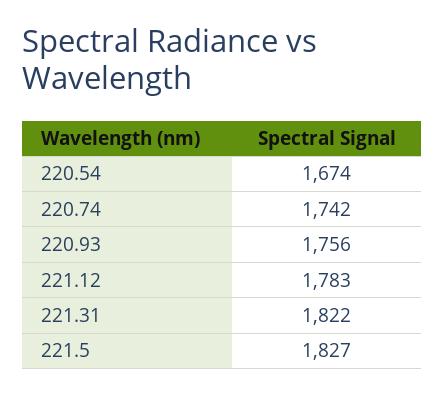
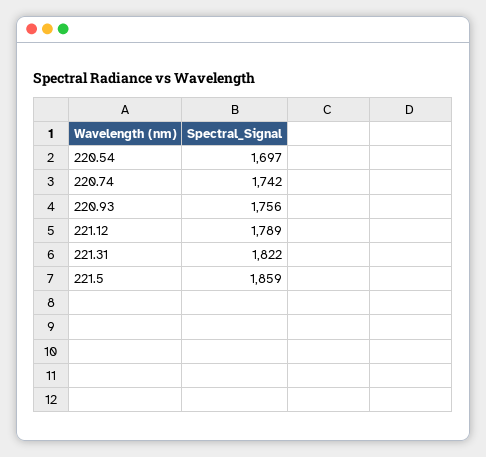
  {
-   "220.54": 1674,
+   "220.54": 1697,
    "220.74": 1742,
    "220.93": 1756,
-   "221.12": 1783,
+   "221.12": 1789,
    "221.31": 1822,
-   "221.5": 1827
+   "221.5": 1859
  }

